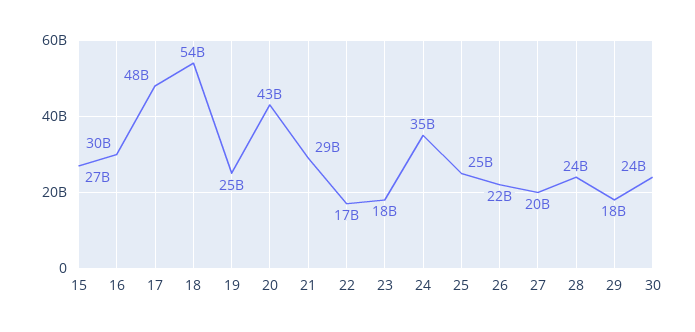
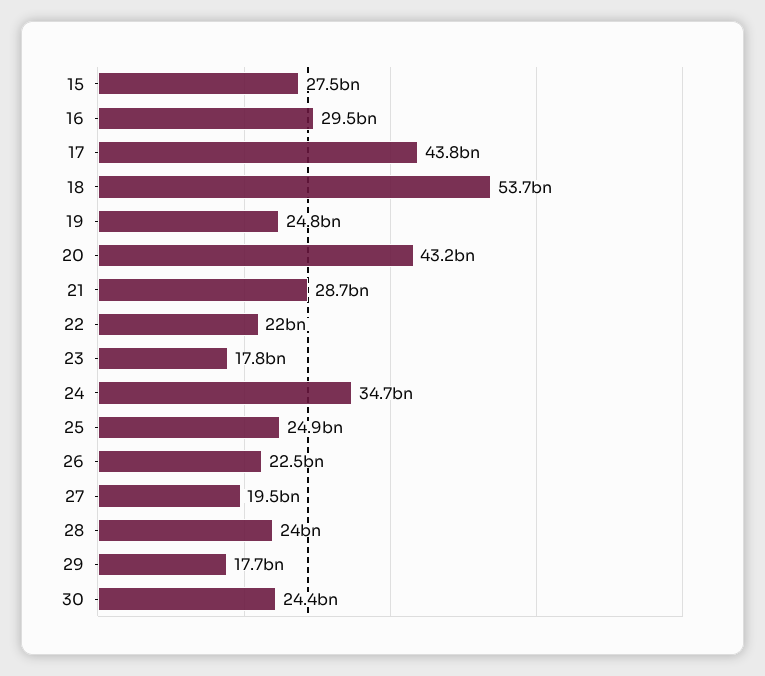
  {
    "15": 27500000000,
    "16": 29500000000,
-   "17": 48000000000,
+   "17": 43800000000,
    "18": 53700000000,
    "19": 24800000000,
    "20": 43200000000,
    "21": 28700000000,
-   "22": 17000000000,
+   "22": 22000000000,
    "23": 17800000000,
    "24": 34700000000,
    "25": 24900000000,
    "26": 22500000000,
    "27": 19500000000,
    "28": 24000000000,
    "29": 17700000000,
    "30": 24400000000
  }

